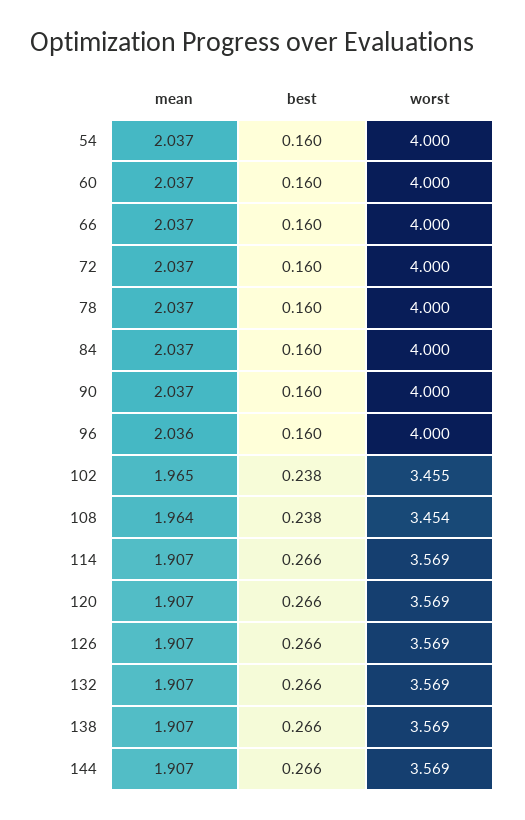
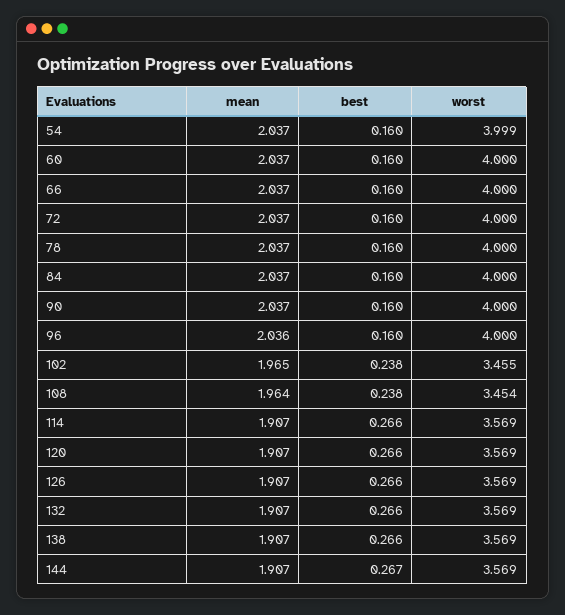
  {
    "mean": {
      "54": 2.037,
      "60": 2.037,
      "66": 2.037,
      "72": 2.037,
      "78": 2.037,
      "84": 2.037,
      "90": 2.037,
      "96": 2.036,
      "102": 1.965,
      "108": 1.964,
      "114": 1.907,
      "120": 1.907,
      "126": 1.907,
      "132": 1.907,
      "138": 1.907,
      "144": 1.907
    },
    "best": {
      "54": 0.16,
      "60": 0.16,
      "66": 0.16,
      "72": 0.16,
      "78": 0.16,
      "84": 0.16,
      "90": 0.16,
      "96": 0.16,
      "102": 0.238,
      "108": 0.238,
      "114": 0.266,
      "120": 0.266,
      "126": 0.266,
      "132": 0.266,
      "138": 0.266,
-     "144": 0.266
+     "144": 0.267
    },
    "worst": {
-     "54": 4,
+     "54": 3.999,
      "60": 4,
      "66": 4,
      "72": 4,
      "78": 4,
      "84": 4,
      "90": 4,
      "96": 4,
      "102": 3.455,
      "108": 3.454,
      "114": 3.569,
      "120": 3.569,
      "126": 3.569,
      "132": 3.569,
      "138": 3.569,
      "144": 3.569
    }
  }

